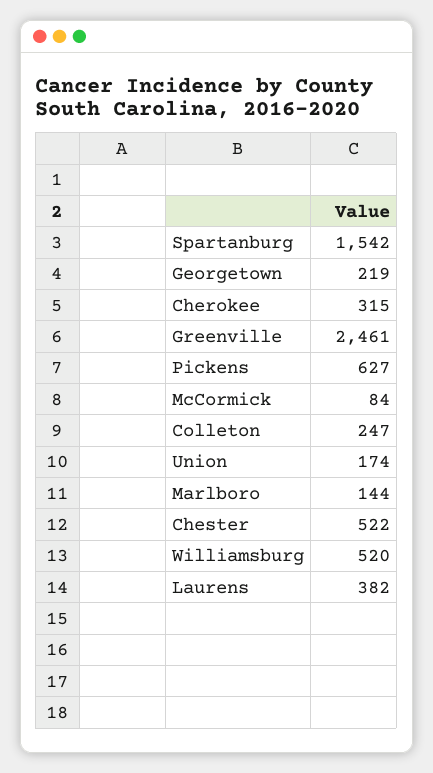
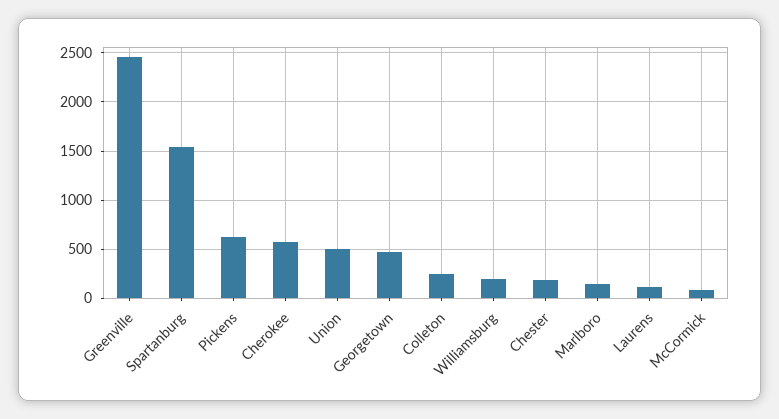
  {
    "Spartanburg": 1542,
-   "Georgetown": 219,
+   "Georgetown": 500,
-   "Cherokee": 315,
+   "Cherokee": 600,
    "Greenville": 2461,
    "Pickens": 627,
    "McCormick": 84,
    "Colleton": 247,
-   "Union": 174,
+   "Union": 500,
    "Marlboro": 144,
-   "Chester": 522,
+   "Chester": 200,
-   "Williamsburg": 520,
+   "Williamsburg": 200,
-   "Laurens": 382
+   "Laurens": 100
  }

